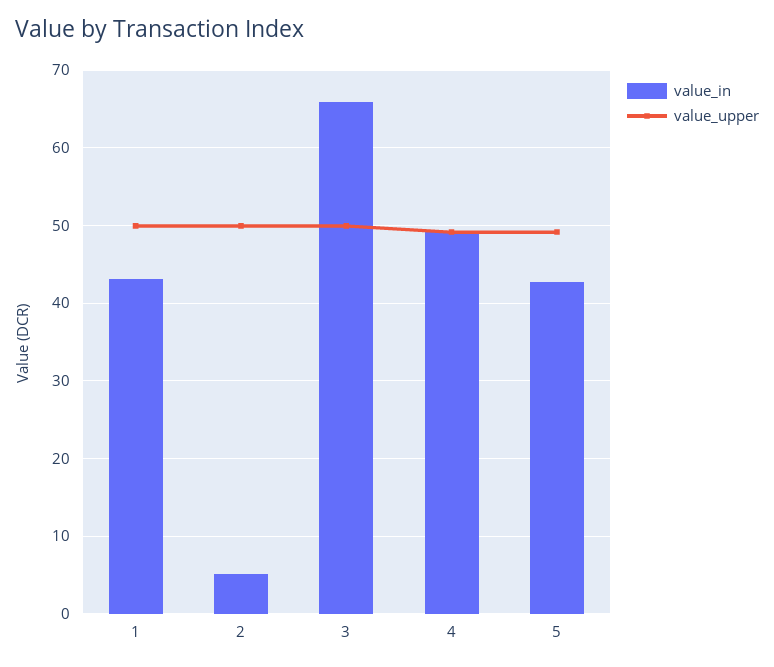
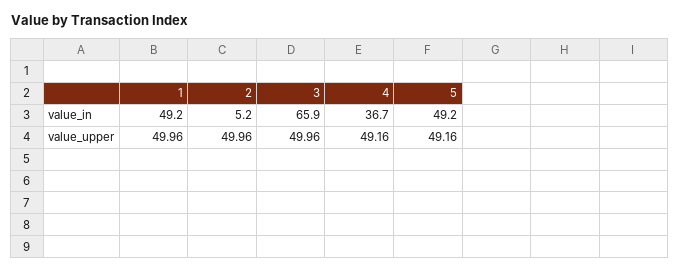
  {
    "value_in": {
-     "1": 43,
+     "1": 49.2,
      "2": 5.2,
      "3": 65.9,
-     "4": 49,
+     "4": 36.7,
-     "5": 43
+     "5": 49.2
    },
    "value_upper": {
      "1": 49.96,
      "2": 49.96,
      "3": 49.96,
      "4": 49.16,
      "5": 49.16
    }
  }

